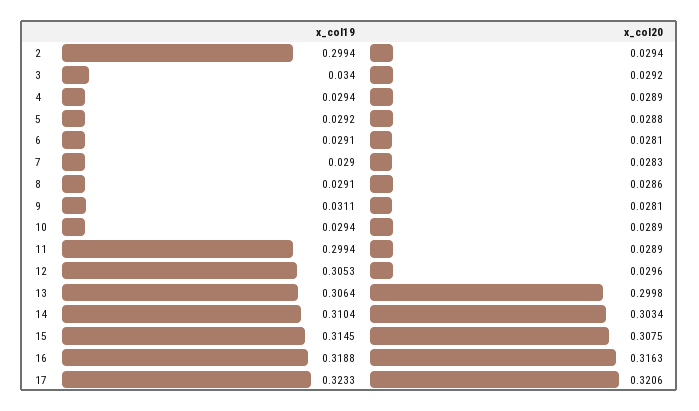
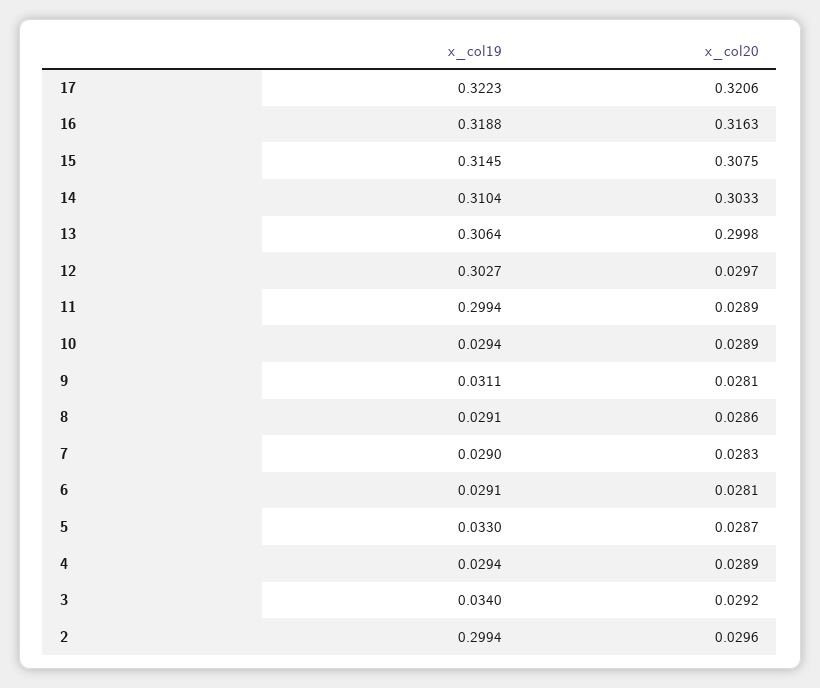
  {
    "x_col19": {
      "2": 0.2994,
      "3": 0.034,
      "4": 0.0294,
-     "5": 0.0292,
+     "5": 0.033,
      "6": 0.0291,
      "7": 0.029,
      "8": 0.0291,
      "9": 0.0311,
      "10": 0.0294,
      "11": 0.2994,
-     "12": 0.3053,
+     "12": 0.3027,
      "13": 0.3064,
      "14": 0.3104,
      "15": 0.3145,
      "16": 0.3188,
-     "17": 0.3233
+     "17": 0.3223
    },
    "x_col20": {
-     "2": 0.0294,
+     "2": 0.0296,
      "3": 0.0292,
      "4": 0.0289,
-     "5": 0.0288,
+     "5": 0.0287,
      "6": 0.0281,
      "7": 0.0283,
      "8": 0.0286,
      "9": 0.0281,
      "10": 0.0289,
      "11": 0.0289,
-     "12": 0.0296,
+     "12": 0.0297,
      "13": 0.2998,
-     "14": 0.3034,
+     "14": 0.3033,
      "15": 0.3075,
      "16": 0.3163,
      "17": 0.3206
    }
  }

